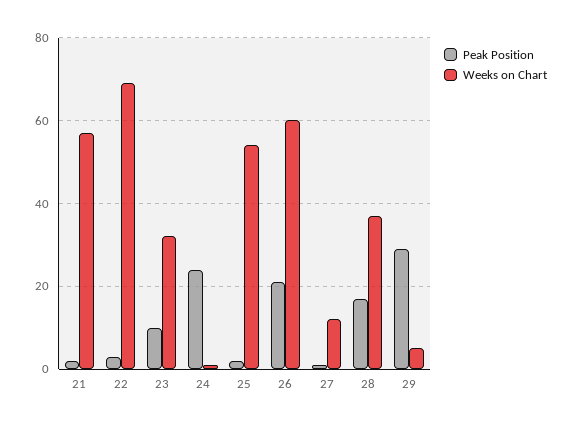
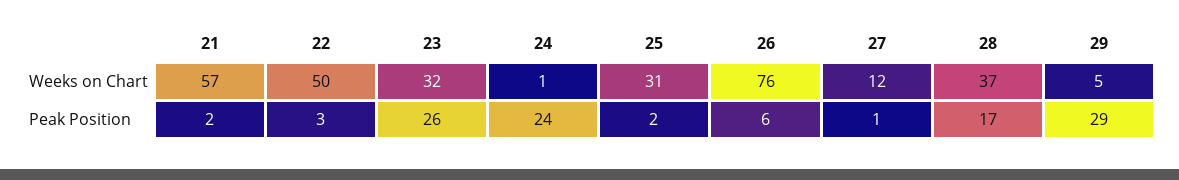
  {
    "Peak Position": {
      "21": 2,
      "22": 3,
-     "23": 10,
+     "23": 26,
      "24": 24,
      "25": 2,
-     "26": 20,
+     "26": 6,
      "27": 1,
      "28": 17,
      "29": 29
    },
    "Weeks on Chart": {
      "21": 57,
-     "22": 70,
+     "22": 50,
      "23": 32,
      "24": 1,
-     "25": 55,
+     "25": 31,
-     "26": 60,
+     "26": 76,
      "27": 12,
      "28": 37,
      "29": 5
    }
  }

